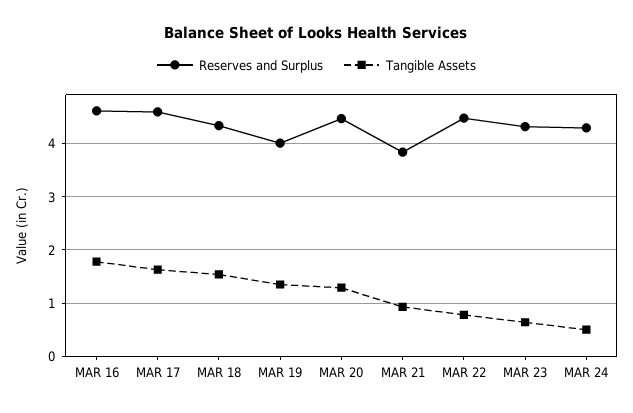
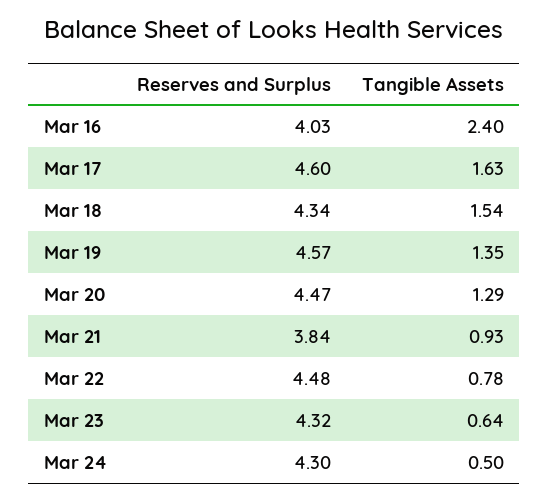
  {
    "Reserves and Surplus": {
-     "MAR 16": 4.6,
+     "MAR 16": 4.03,
      "MAR 17": 4.6,
      "MAR 18": 4.34,
-     "MAR 19": 4,
+     "MAR 19": 4.57,
      "MAR 20": 4.47,
      "MAR 21": 3.84,
      "MAR 22": 4.48,
      "MAR 23": 4.32,
      "MAR 24": 4.3
    },
    "Tangible Assets": {
-     "MAR 16": 1.8,
+     "MAR 16": 2.4,
      "MAR 17": 1.63,
      "MAR 18": 1.54,
      "MAR 19": 1.35,
      "MAR 20": 1.29,
      "MAR 21": 0.93,
      "MAR 22": 0.78,
      "MAR 23": 0.64,
      "MAR 24": 0.5
    }
  }

